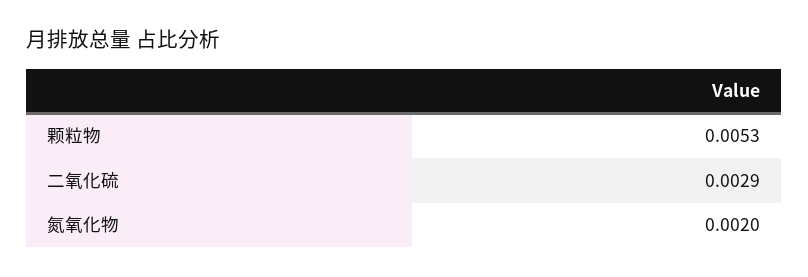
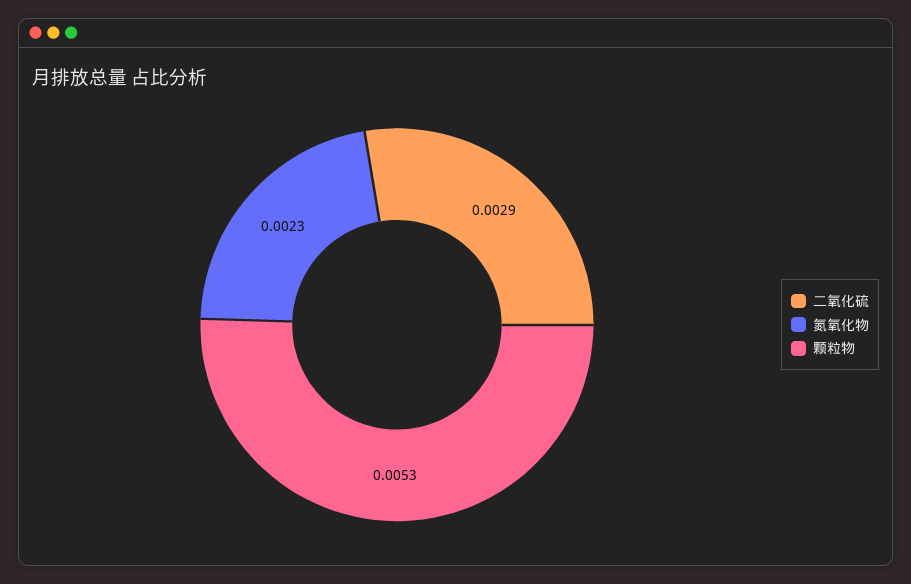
  {
    "颗粒物": 0.0053,
    "二氧化硫": 0.0029,
-   "氮氧化物": 0.002
+   "氮氧化物": 0.0023
  }

